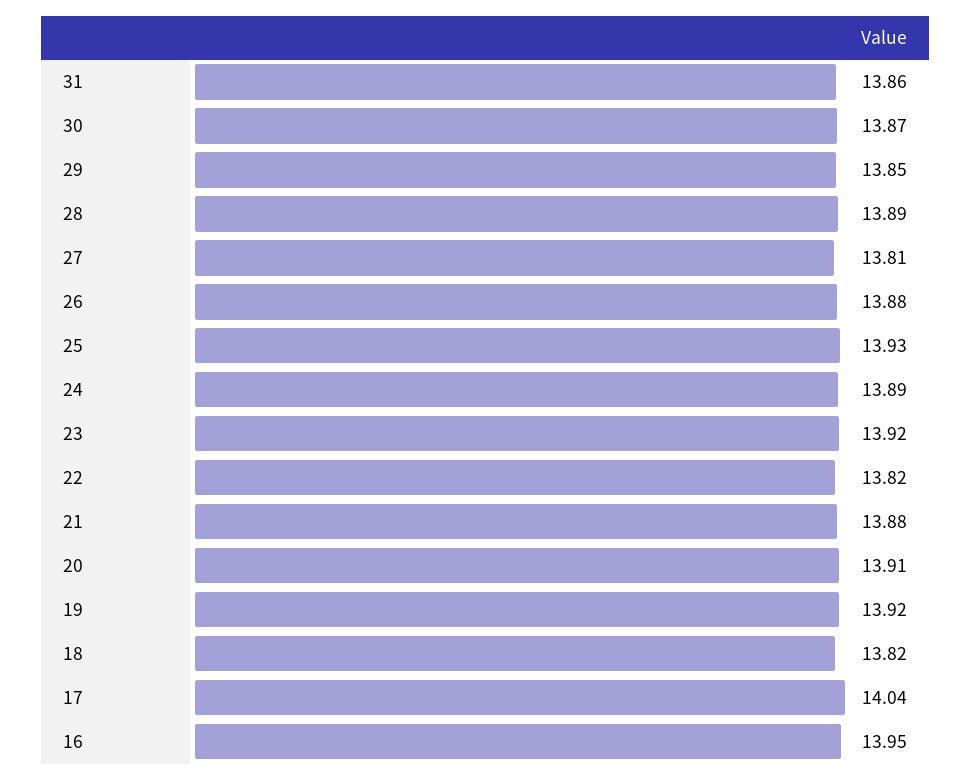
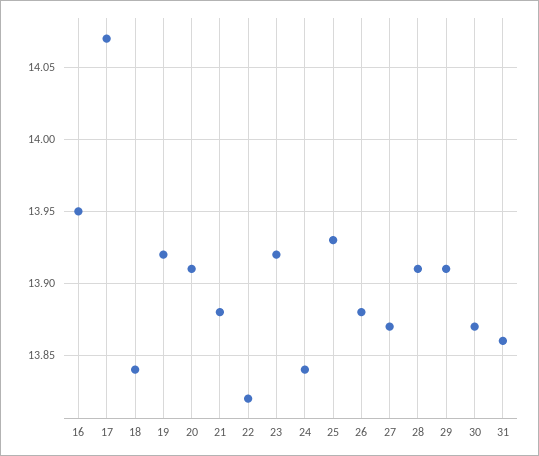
  {
    "31": 13.86,
    "30": 13.87,
-   "29": 13.85,
+   "29": 13.91,
-   "28": 13.89,
+   "28": 13.91,
-   "27": 13.81,
+   "27": 13.87,
    "26": 13.88,
    "25": 13.93,
-   "24": 13.89,
+   "24": 13.84,
    "23": 13.92,
    "22": 13.82,
    "21": 13.88,
    "20": 13.91,
    "19": 13.92,
-   "18": 13.82,
+   "18": 13.84,
-   "17": 14.04,
+   "17": 14.07,
    "16": 13.95
  }

